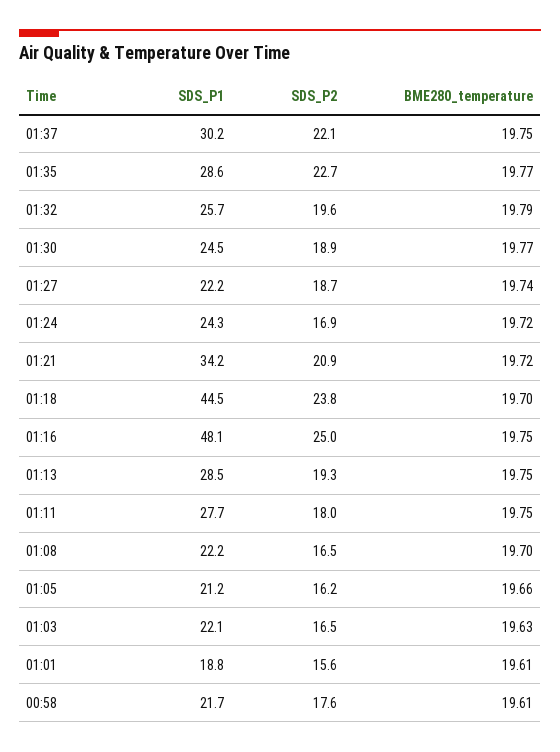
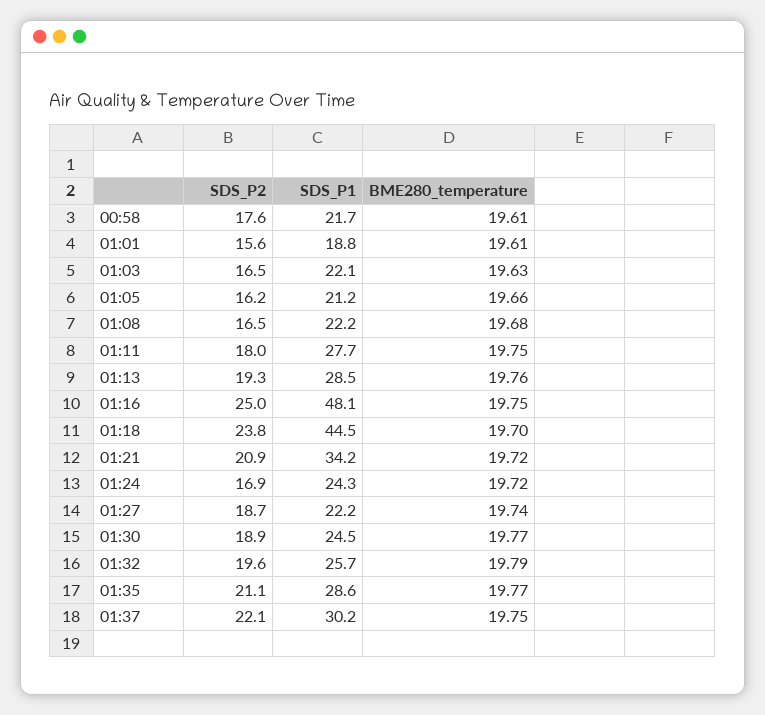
  {
    "SDS_P1": {
      "01:37": 30.2,
      "01:35": 28.6,
      "01:32": 25.7,
      "01:30": 24.5,
      "01:27": 22.2,
      "01:24": 24.3,
      "01:21": 34.2,
      "01:18": 44.5,
      "01:16": 48.1,
      "01:13": 28.5,
      "01:11": 27.7,
      "01:08": 22.2,
      "01:05": 21.2,
      "01:03": 22.1,
      "01:01": 18.8,
      "00:58": 21.7
    },
    "SDS_P2": {
      "01:37": 22.1,
-     "01:35": 22.7,
+     "01:35": 21.1,
      "01:32": 19.6,
      "01:30": 18.9,
      "01:27": 18.7,
      "01:24": 16.9,
      "01:21": 20.9,
      "01:18": 23.8,
      "01:16": 25,
      "01:13": 19.3,
      "01:11": 18,
      "01:08": 16.5,
      "01:05": 16.2,
      "01:03": 16.5,
      "01:01": 15.6,
      "00:58": 17.6
    },
    "BME280_temperature": {
      "01:37": 19.75,
      "01:35": 19.77,
      "01:32": 19.79,
      "01:30": 19.77,
      "01:27": 19.74,
      "01:24": 19.72,
      "01:21": 19.72,
      "01:18": 19.7,
      "01:16": 19.75,
-     "01:13": 19.75,
+     "01:13": 19.76,
      "01:11": 19.75,
-     "01:08": 19.7,
+     "01:08": 19.68,
      "01:05": 19.66,
      "01:03": 19.63,
      "01:01": 19.61,
      "00:58": 19.61
    }
  }

